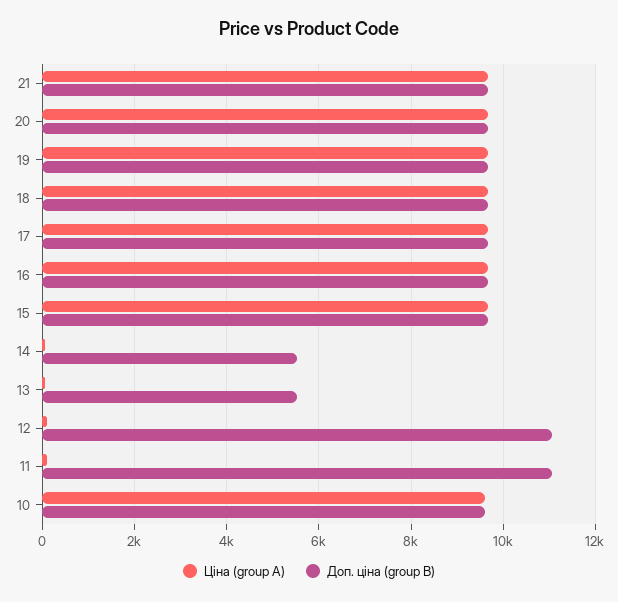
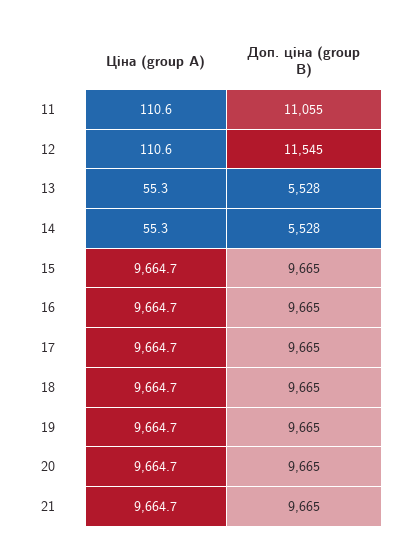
  {
    "Ціна (group A)": {
      "21": 9664.7,
      "20": 9664.7,
      "19": 9664.7,
      "18": 9664.7,
      "17": 9664.7,
      "16": 9664.7,
      "15": 9664.7,
      "14": 55.3,
      "13": 55.3,
      "12": 110.6,
-     "11": 110.6,
+     "11": 110.6
-     "10": 9600
    },
    "Доп. ціна (group B)": {
      "21": 9665,
      "20": 9665,
      "19": 9665,
      "18": 9665,
      "17": 9665,
      "16": 9665,
      "15": 9665,
      "14": 5528,
      "13": 5528,
-     "12": 11000,
+     "12": 11545,
-     "11": 11055,
+     "11": 11055
-     "10": 9600
    }
  }

